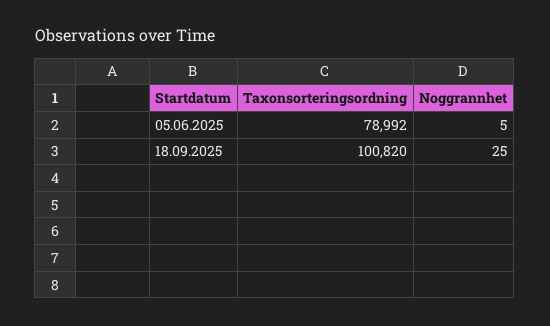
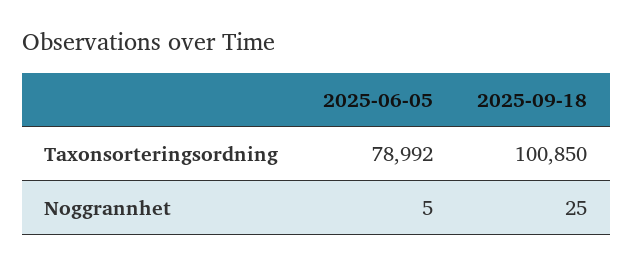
  {
    "Taxonsorteringsordning": {
      "05.06.2025": 78992,
-     "18.09.2025": 100820
+     "18.09.2025": 100850
    },
    "Noggrannhet": {
      "05.06.2025": 5,
      "18.09.2025": 25
    }
  }

